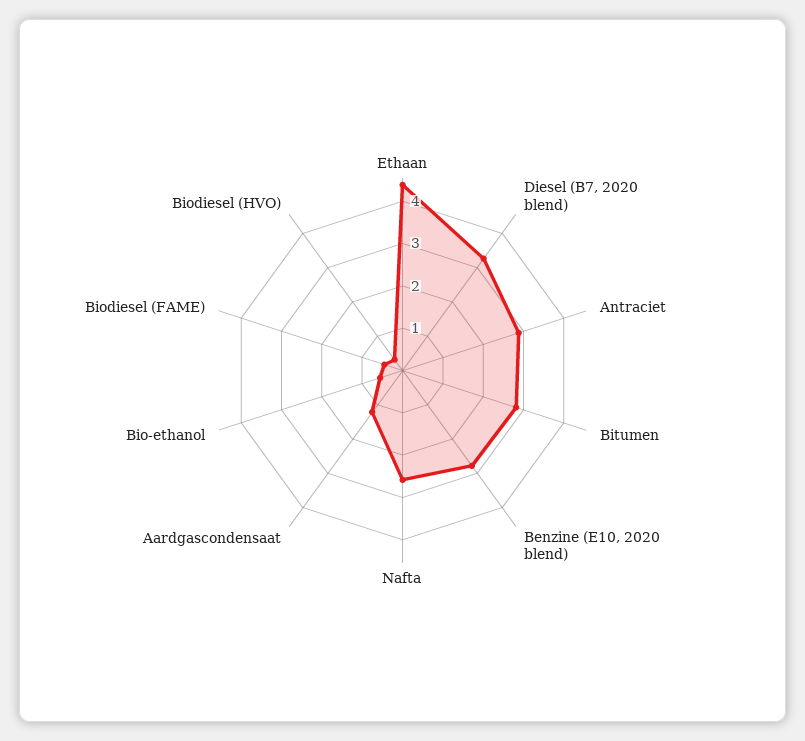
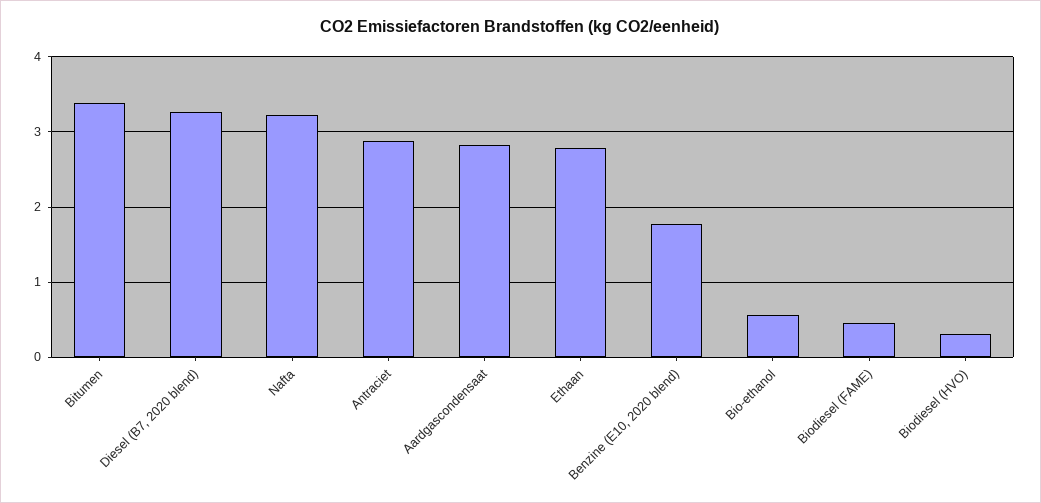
  {
-   "Ethaan": 4.4,
+   "Ethaan": 2.8,
    "Diesel (B7, 2020 blend)": 3.3,
    "Antraciet": 2.9,
-   "Bitumen": 2.8,
+   "Bitumen": 3.4,
-   "Benzine (E10, 2020 blend)": 2.8,
+   "Benzine (E10, 2020 blend)": 1.8,
-   "Nafta": 2.6,
+   "Nafta": 3.2,
-   "Aardgascondensaat": 1.2,
+   "Aardgascondensaat": 2.8,
    "Bio-ethanol": 0.6,
    "Biodiesel (FAME)": 0.4,
    "Biodiesel (HVO)": 0.3
  }

